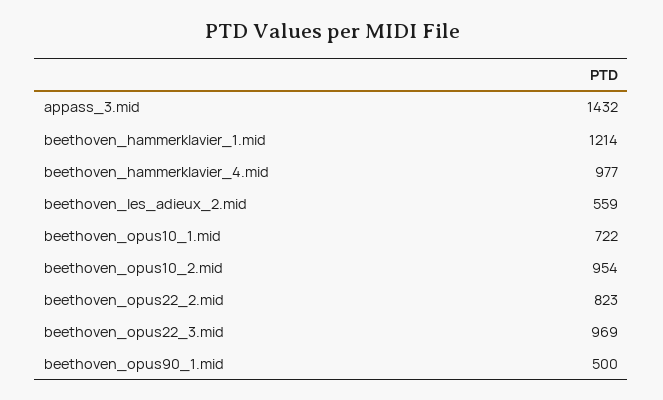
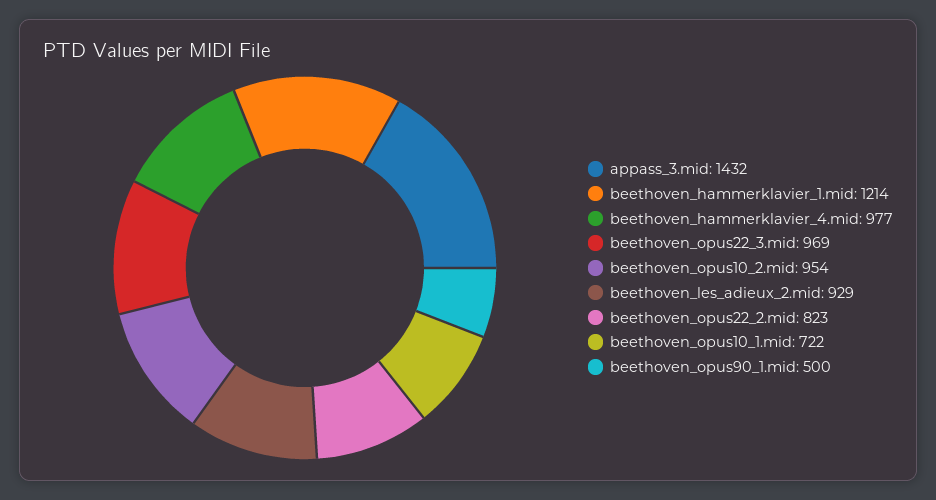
  {
    "appass_3.mid": 1432,
    "beethoven_hammerklavier_1.mid": 1214,
    "beethoven_hammerklavier_4.mid": 977,
-   "beethoven_les_adieux_2.mid": 559,
+   "beethoven_les_adieux_2.mid": 929,
    "beethoven_opus10_1.mid": 722,
    "beethoven_opus10_2.mid": 954,
    "beethoven_opus22_2.mid": 823,
    "beethoven_opus22_3.mid": 969,
    "beethoven_opus90_1.mid": 500
  }

